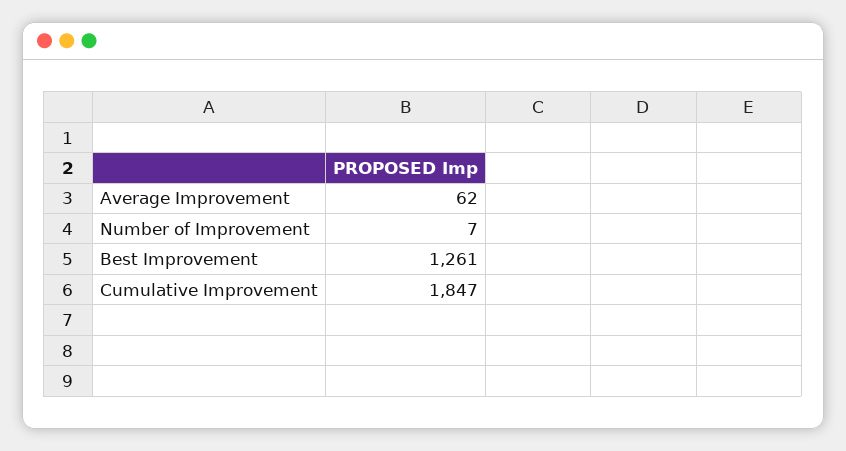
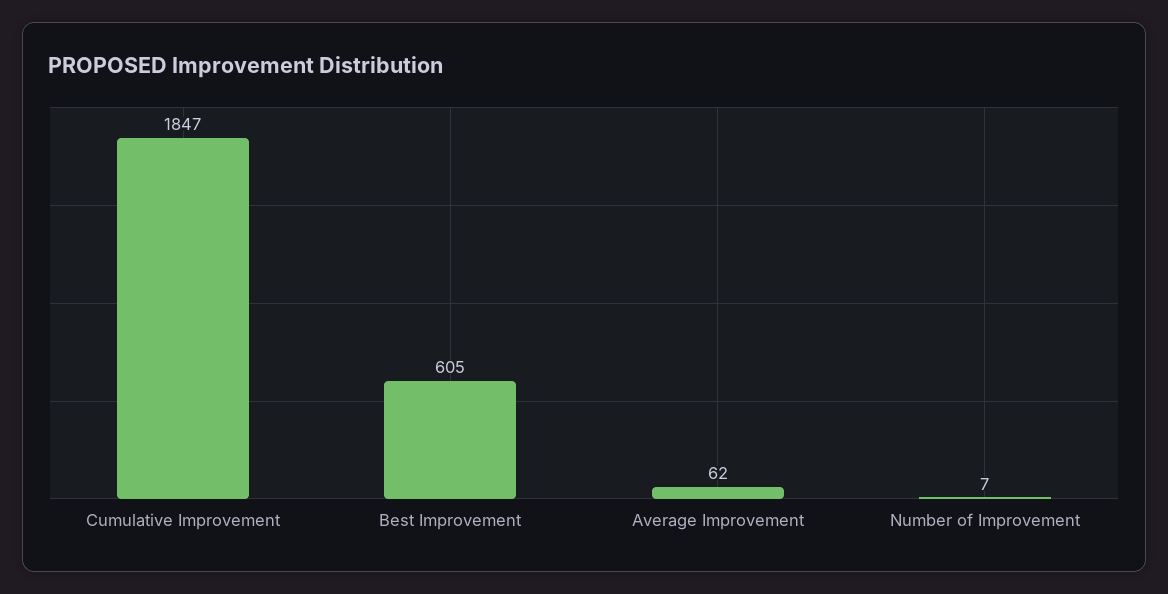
  {
    "Average Improvement": 62,
    "Number of Improvement": 7,
-   "Best Improvement": 1261,
+   "Best Improvement": 605,
    "Cumulative Improvement": 1847
  }

